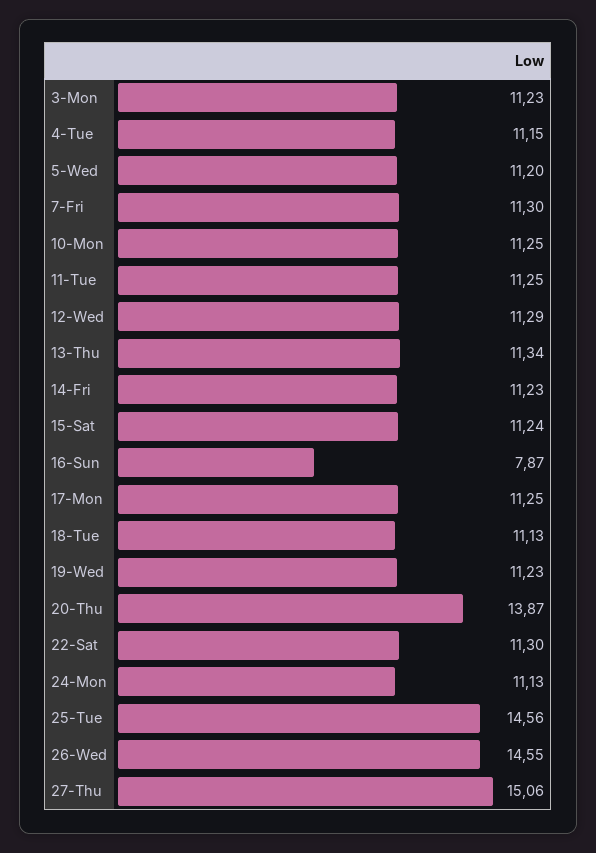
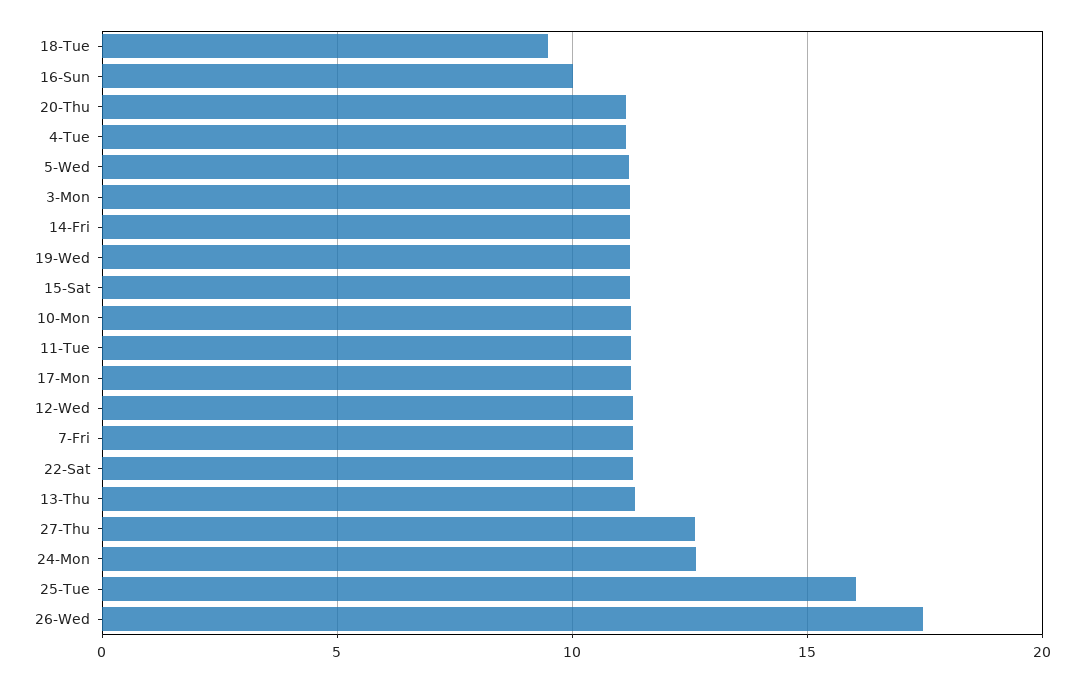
  {
    "3-Mon": 11.23,
    "4-Tue": 11.15,
    "5-Wed": 11.2,
    "7-Fri": 11.3,
    "10-Mon": 11.25,
    "11-Tue": 11.25,
    "12-Wed": 11.29,
    "13-Thu": 11.34,
    "14-Fri": 11.23,
    "15-Sat": 11.24,
-   "16-Sun": 7.87,
+   "16-Sun": 10,
    "17-Mon": 11.25,
-   "18-Tue": 11.13,
+   "18-Tue": 9.5,
    "19-Wed": 11.23,
-   "20-Thu": 13.87,
+   "20-Thu": 11,
    "22-Sat": 11.3,
-   "24-Mon": 11.13,
+   "24-Mon": 12.5,
-   "25-Tue": 14.56,
+   "25-Tue": 16,
-   "26-Wed": 14.55,
+   "26-Wed": 17.5,
-   "27-Thu": 15.06
+   "27-Thu": 12.5
  }

